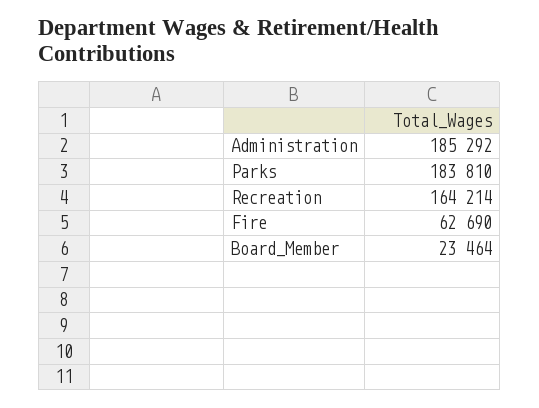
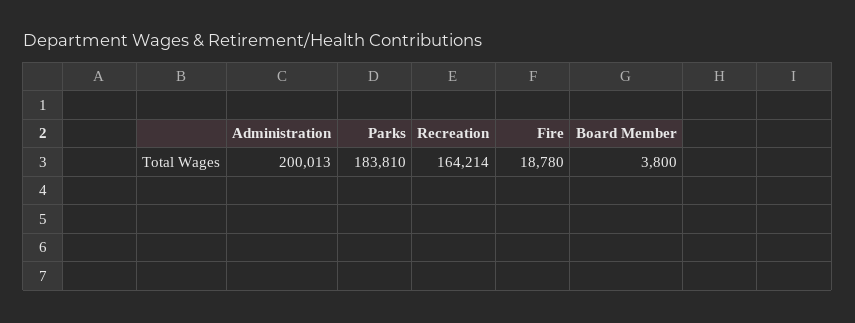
  {
-   "Administration": 185292,
+   "Administration": 200013,
    "Parks": 183810,
    "Recreation": 164214,
-   "Fire": 62690,
+   "Fire": 18780,
-   "Board_Member": 23464
+   "Board_Member": 3800
  }

